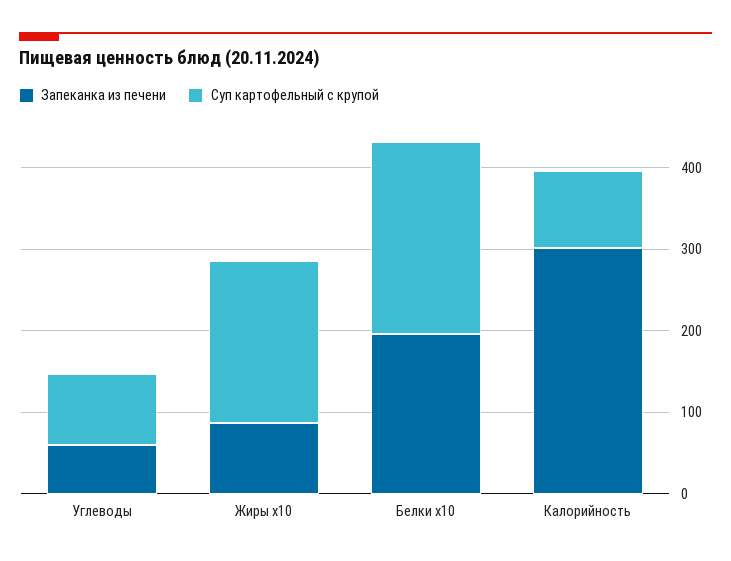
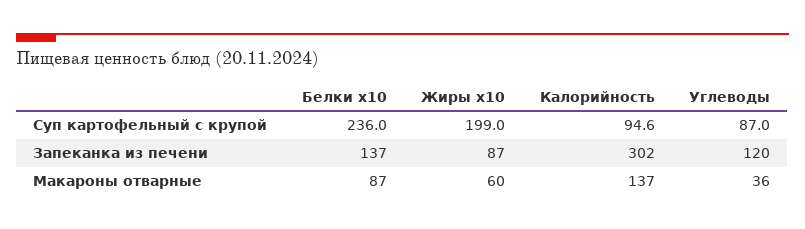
  {
    "Запеканка из печени": {
-     "Углеводы": 60,
+     "Углеводы": 120,
      "Жиры x10": 87,
-     "Белки x10": 200,
+     "Белки x10": 137,
      "Калорийность": 302
    },
    "Суп картофельный с крупой": {
      "Углеводы": 87,
      "Жиры x10": 199,
      "Белки x10": 236,
      "Калорийность": 94.6
-   }
+   },
+   "Макароны отварные": {
+     "Белки x10": 87,
+     "Жиры x10": 60,
+     "Калорийность": 137,
+     "Углеводы": 36
+   }
  }

